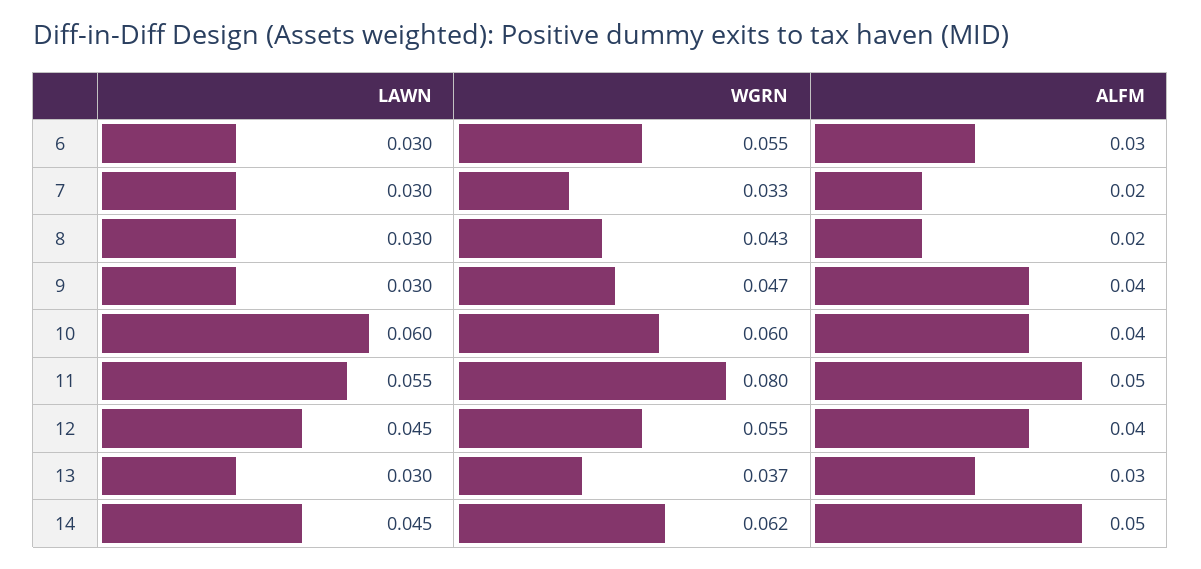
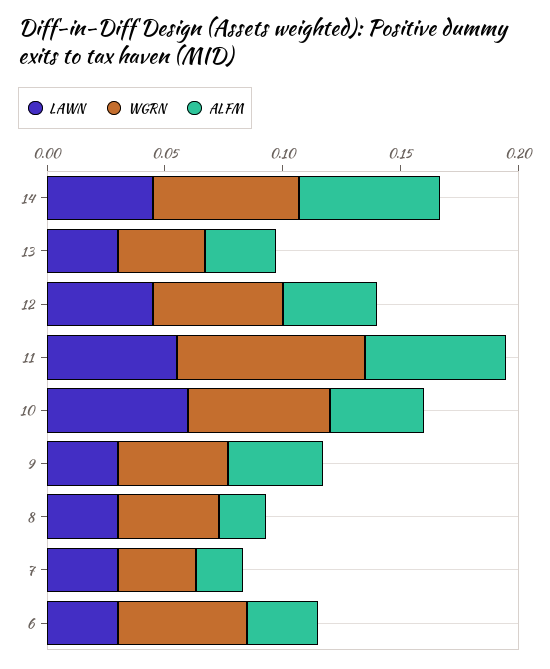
  {
    "LAWN": {
      "6": 0.03,
      "7": 0.03,
      "8": 0.03,
      "9": 0.03,
      "10": 0.06,
      "11": 0.055,
      "12": 0.045,
      "13": 0.03,
      "14": 0.045
    },
    "WGRN": {
      "6": 0.055,
      "7": 0.033,
      "8": 0.043,
      "9": 0.047,
      "10": 0.06,
      "11": 0.08,
      "12": 0.055,
      "13": 0.037,
      "14": 0.062
    },
    "ALFM": {
      "6": 0.03,
      "7": 0.02,
      "8": 0.02,
      "9": 0.04,
      "10": 0.04,
-     "11": 0.05,
+     "11": 0.06,
      "12": 0.04,
      "13": 0.03,
-     "14": 0.05
+     "14": 0.06
    }
  }

